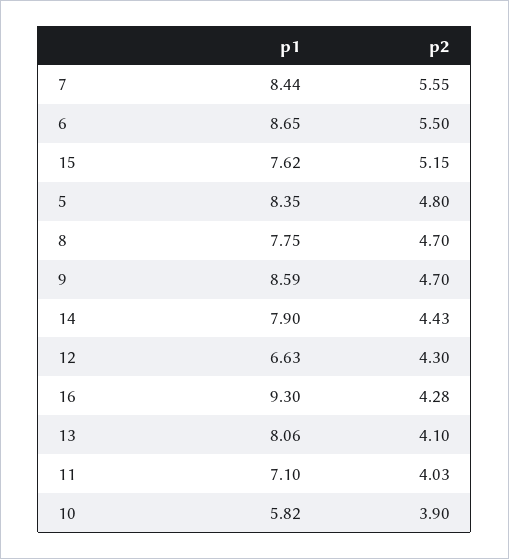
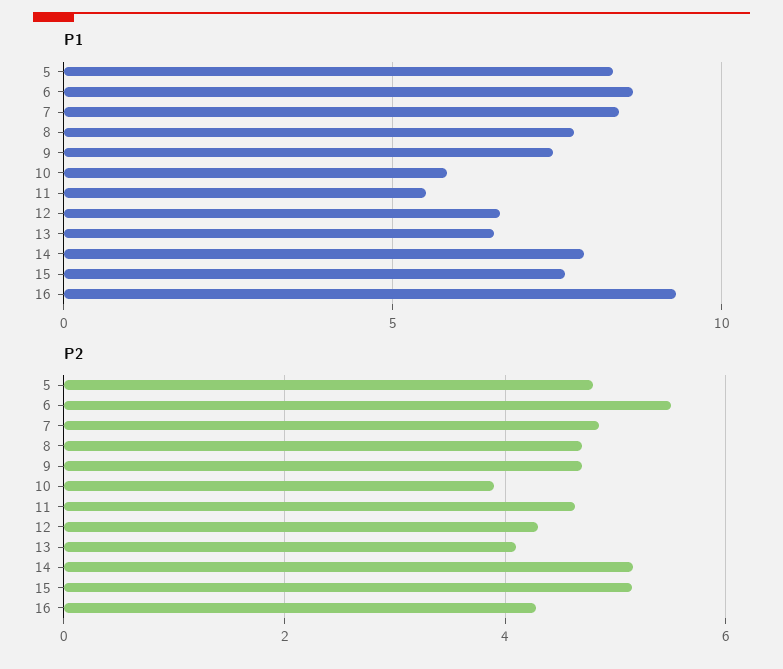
  {
    "p1": {
      "7": 8.44,
      "6": 8.65,
      "15": 7.62,
      "5": 8.35,
      "8": 7.75,
-     "9": 8.59,
+     "9": 7.5,
      "14": 7.9,
      "12": 6.63,
      "16": 9.3,
-     "13": 8.06,
+     "13": 6.5,
-     "11": 7.1,
+     "11": 5.5,
      "10": 5.82
    },
    "p2": {
-     "7": 5.55,
+     "7": 4.8,
      "6": 5.5,
      "15": 5.15,
      "5": 4.8,
      "8": 4.7,
      "9": 4.7,
-     "14": 4.43,
+     "14": 5.2,
      "12": 4.3,
      "16": 4.28,
      "13": 4.1,
-     "11": 4.03,
+     "11": 4.6,
      "10": 3.9
    }
  }

